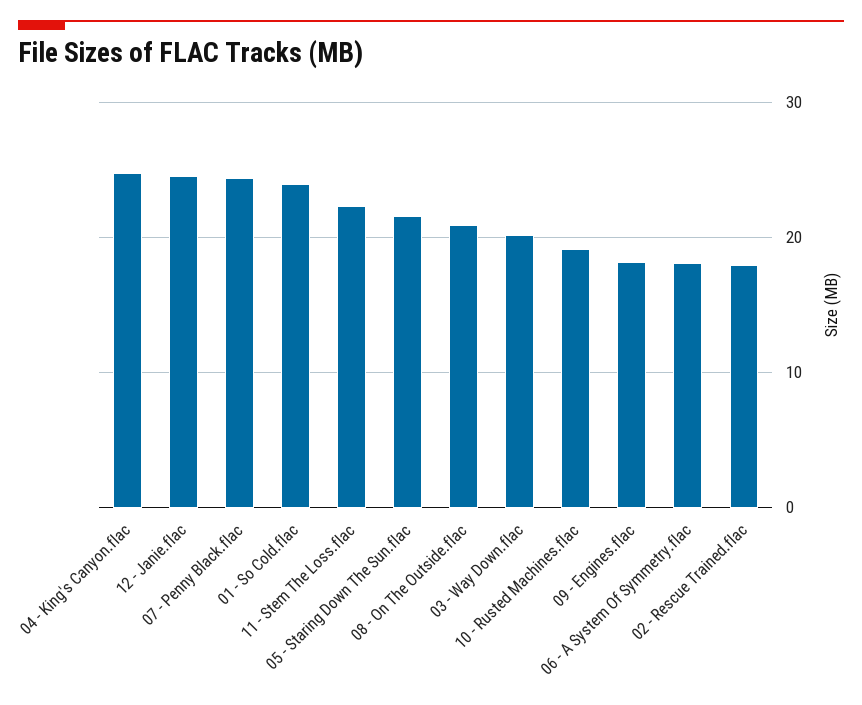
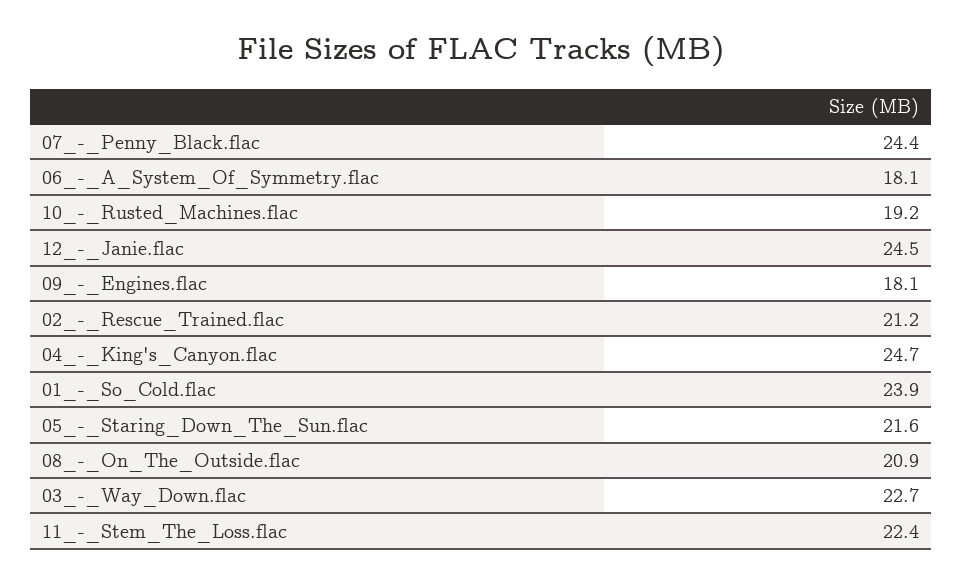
  {
    "04 - King's Canyon.flac": 24.7,
    "12 - Janie.flac": 24.5,
    "07 - Penny Black.flac": 24.4,
    "01 - So Cold.flac": 23.9,
    "11 - Stem The Loss.flac": 22.4,
    "05 - Staring Down The Sun.flac": 21.6,
    "08 - On The Outside.flac": 20.9,
-   "03 - Way Down.flac": 20,
+   "03 - Way Down.flac": 22.7,
    "10 - Rusted Machines.flac": 19.2,
    "09 - Engines.flac": 18.1,
    "06 - A System Of Symmetry.flac": 18.1,
-   "02 - Rescue Trained.flac": 18
+   "02 - Rescue Trained.flac": 21.2
  }

